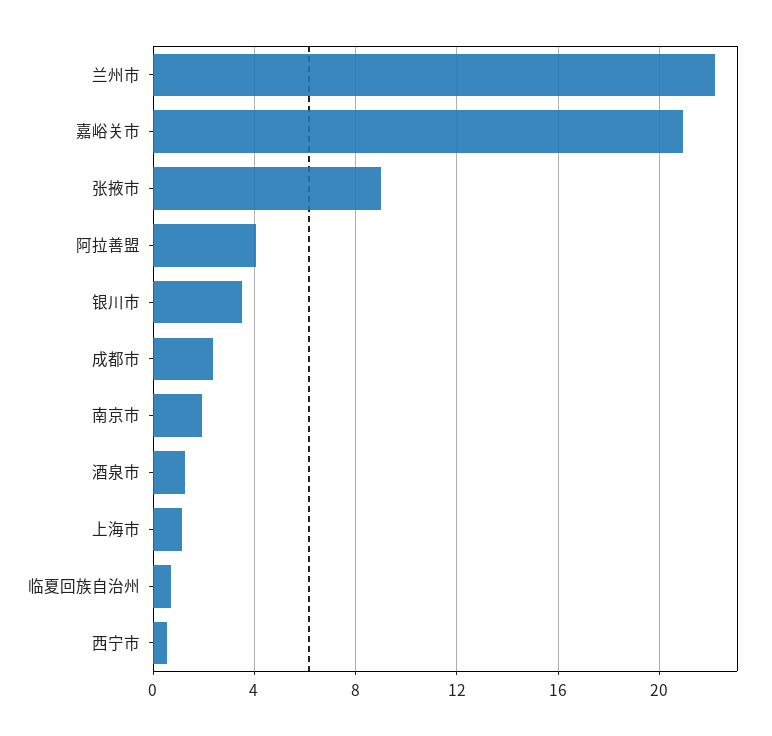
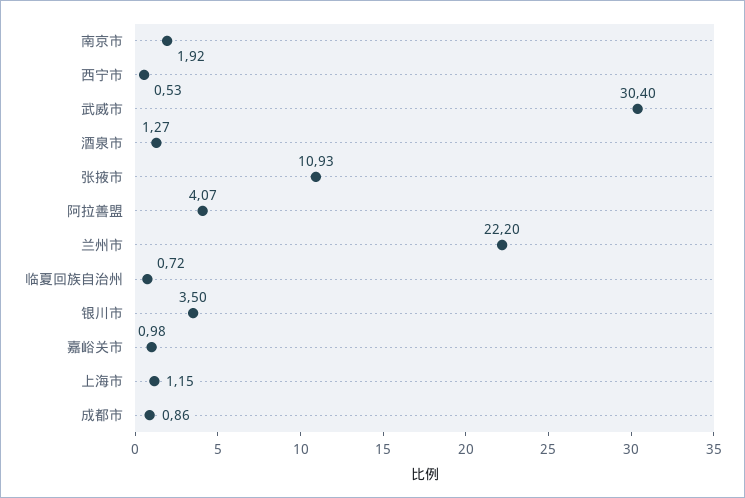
  {
    "兰州市": 22.2,
-   "嘉峪关市": 21,
+   "嘉峪关市": 0.98,
-   "张掖市": 9,
+   "张掖市": 10.93,
    "阿拉善盟": 4.07,
    "银川市": 3.5,
-   "成都市": 2.5,
+   "成都市": 0.86,
    "南京市": 1.92,
    "酒泉市": 1.27,
    "上海市": 1.15,
    "临夏回族自治州": 0.72,
-   "西宁市": 0.53
+   "西宁市": 0.53,
+   "武威市": 30.4
  }

